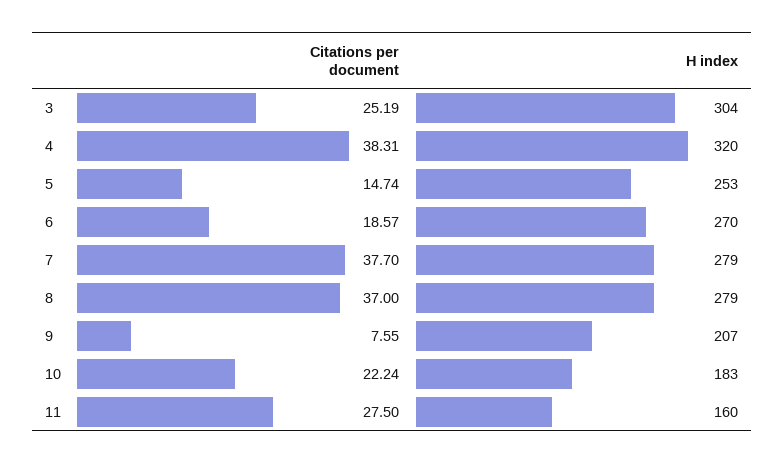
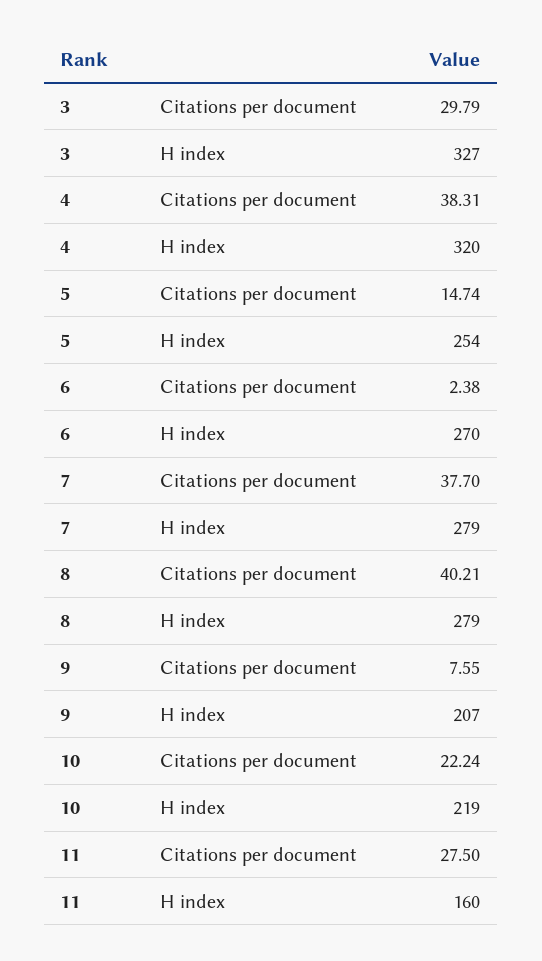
  {
    "Citations per document": {
-     "3": 25.19,
+     "3": 29.79,
      "4": 38.31,
      "5": 14.74,
-     "6": 18.57,
+     "6": 2.38,
      "7": 37.7,
-     "8": 37,
+     "8": 40.21,
      "9": 7.55,
      "10": 22.24,
      "11": 27.5
    },
    "H index": {
-     "3": 304,
+     "3": 327,
      "4": 320,
-     "5": 253,
+     "5": 254,
      "6": 270,
      "7": 279,
      "8": 279,
      "9": 207,
-     "10": 183,
+     "10": 219,
      "11": 160
    }
  }

